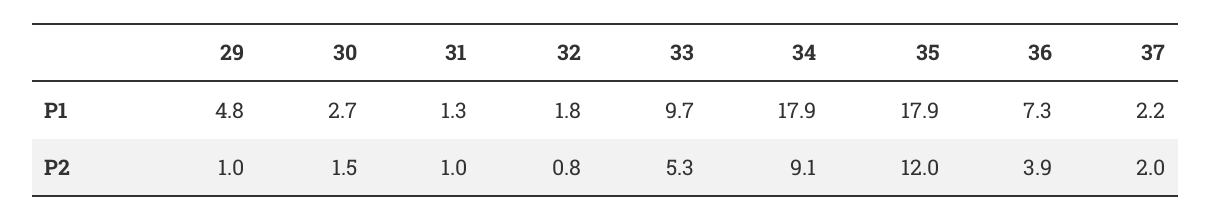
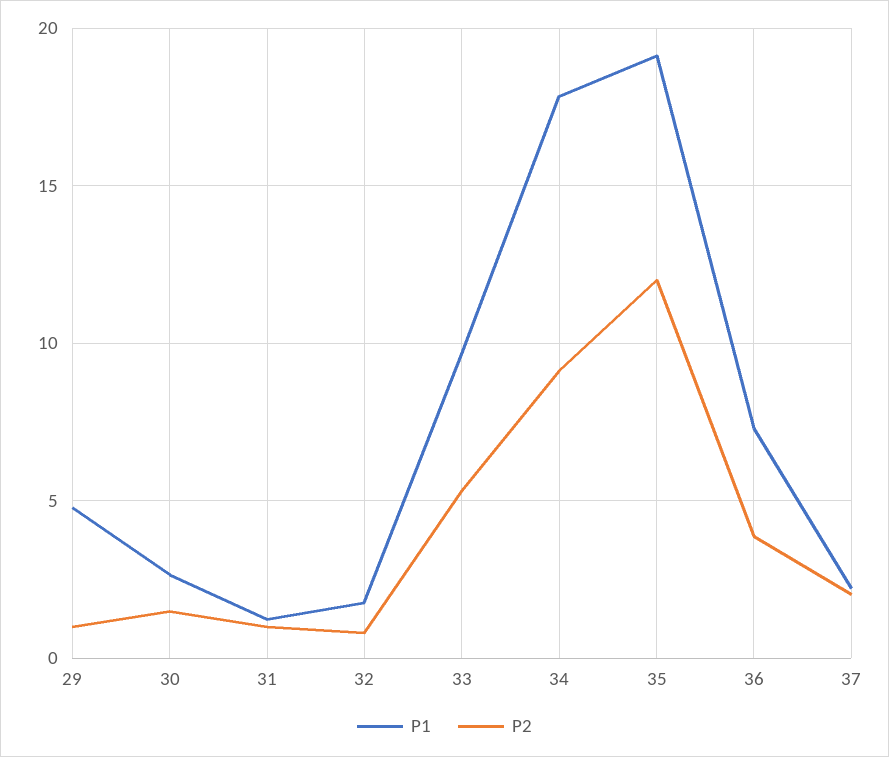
  {
    "P1": {
      "29": 4.8,
      "30": 2.7,
      "31": 1.3,
      "32": 1.8,
      "33": 9.7,
      "34": 17.9,
-     "35": 17.9,
+     "35": 19,
      "36": 7.3,
      "37": 2.2
    },
    "P2": {
      "29": 1,
      "30": 1.5,
      "31": 1,
      "32": 0.8,
      "33": 5.3,
      "34": 9.1,
      "35": 12,
      "36": 3.9,
      "37": 2
    }
  }

